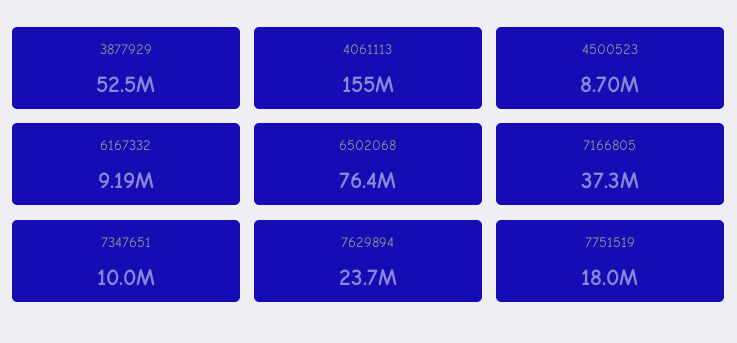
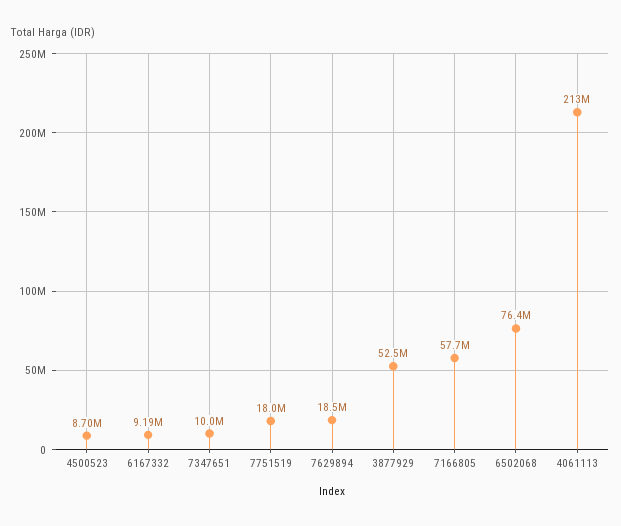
  {
    "3877929": 52500000,
-   "4061113": 155000000,
+   "4061113": 213000000,
    "4500523": 8700000,
    "6167332": 9190000,
    "6502068": 76400000,
-   "7166805": 37300000,
+   "7166805": 57700000,
    "7347651": 10000000,
-   "7629894": 23700000,
+   "7629894": 18500000,
    "7751519": 18000000
  }

